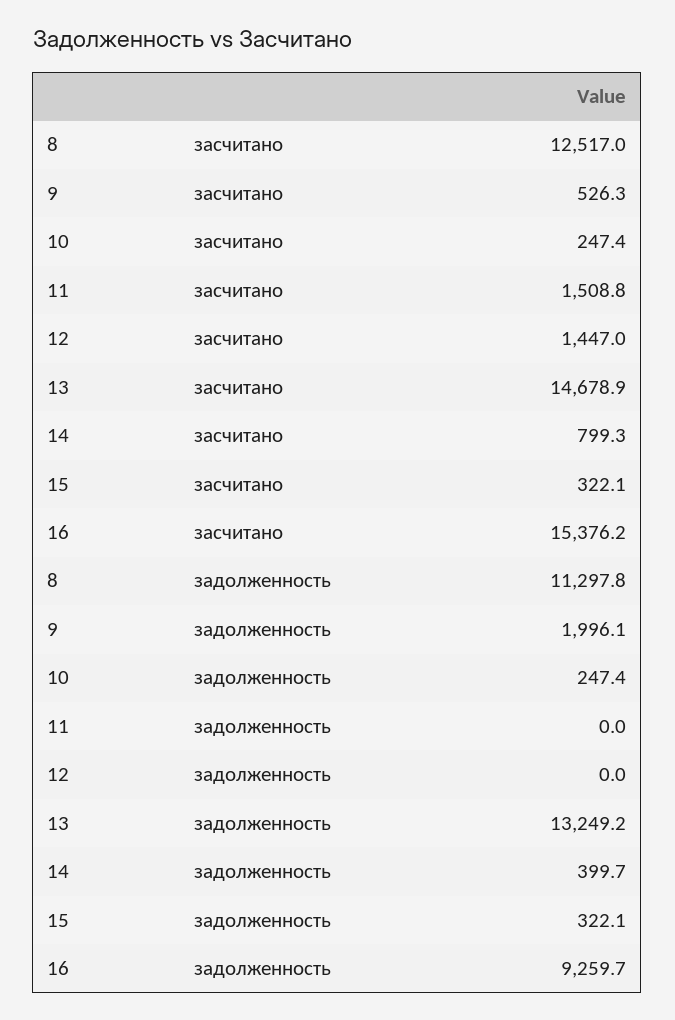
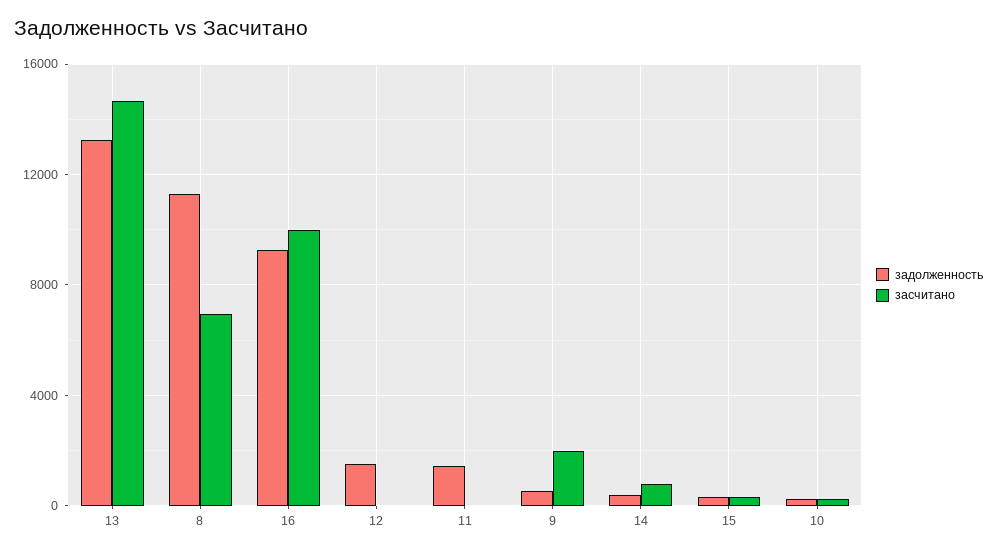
  {
    "засчитано": {
-     "8": 12517,
+     "8": 7000,
-     "9": 526.3,
+     "9": 2000,
      "10": 247.4,
-     "11": 1508.8,
+     "11": 0,
-     "12": 1447,
+     "12": 0,
      "13": 14678.9,
      "14": 799.3,
      "15": 322.1,
-     "16": 15376.2
+     "16": 10000
    },
    "задолженность": {
      "8": 11297.8,
-     "9": 1996.1,
+     "9": 500,
      "10": 247.4,
-     "11": 0,
+     "11": 1500,
-     "12": 0,
+     "12": 1500,
      "13": 13249.2,
      "14": 399.7,
      "15": 322.1,
      "16": 9259.7
    }
  }

